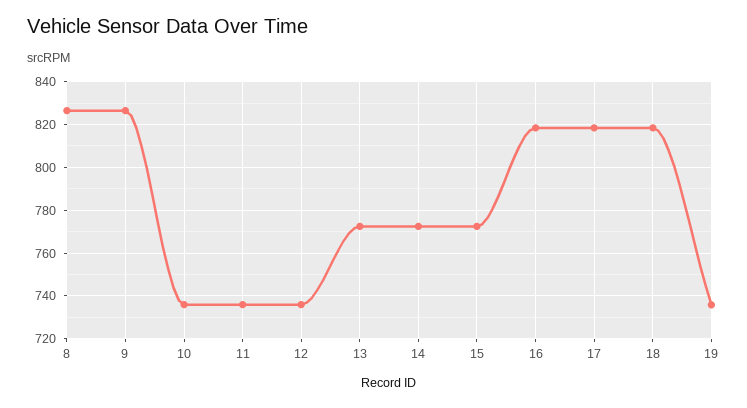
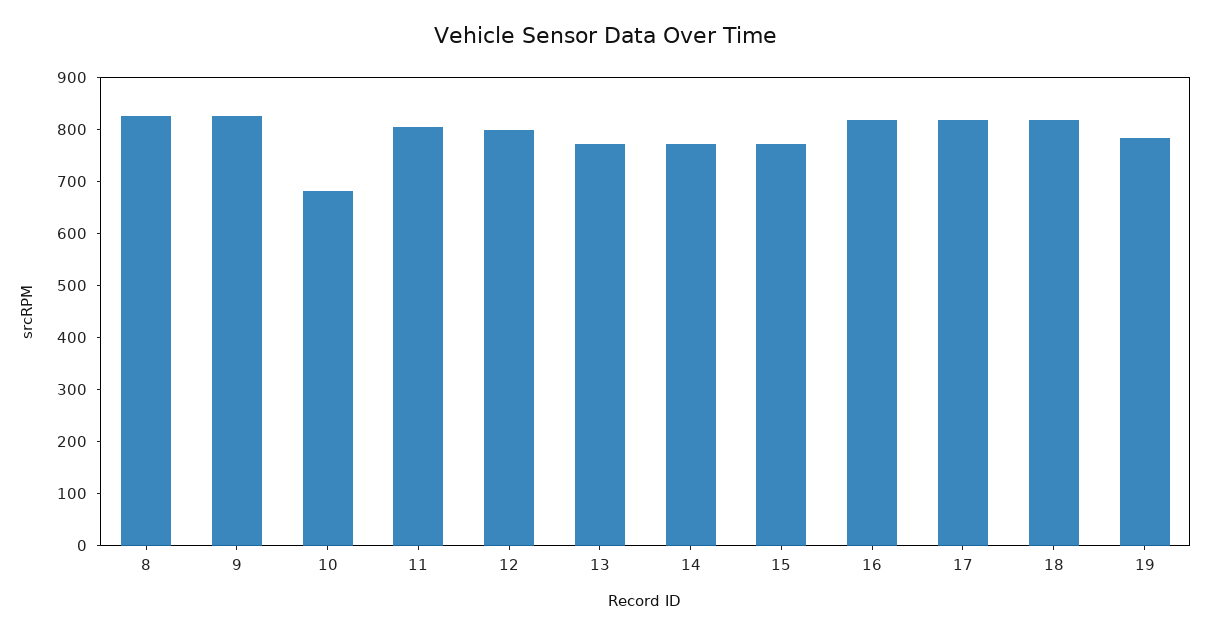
  {
    "8": 825,
    "9": 825,
-   "10": 735,
+   "10": 680,
-   "11": 735,
+   "11": 800,
-   "12": 735,
+   "12": 800,
    "13": 775,
    "14": 775,
    "15": 775,
    "16": 820,
    "17": 820,
    "18": 820,
-   "19": 735
+   "19": 780
  }

